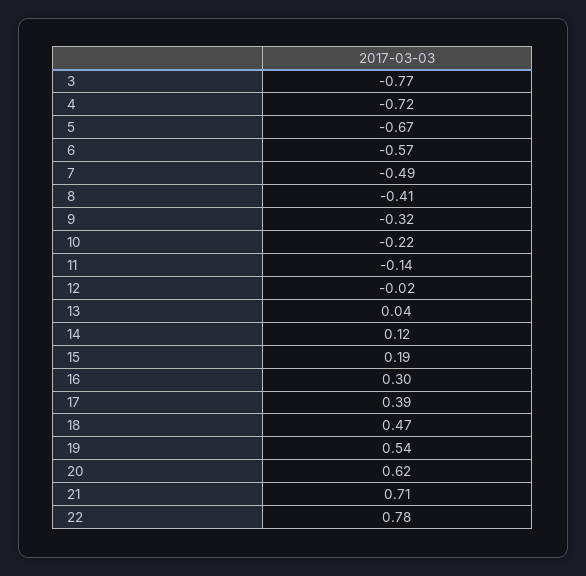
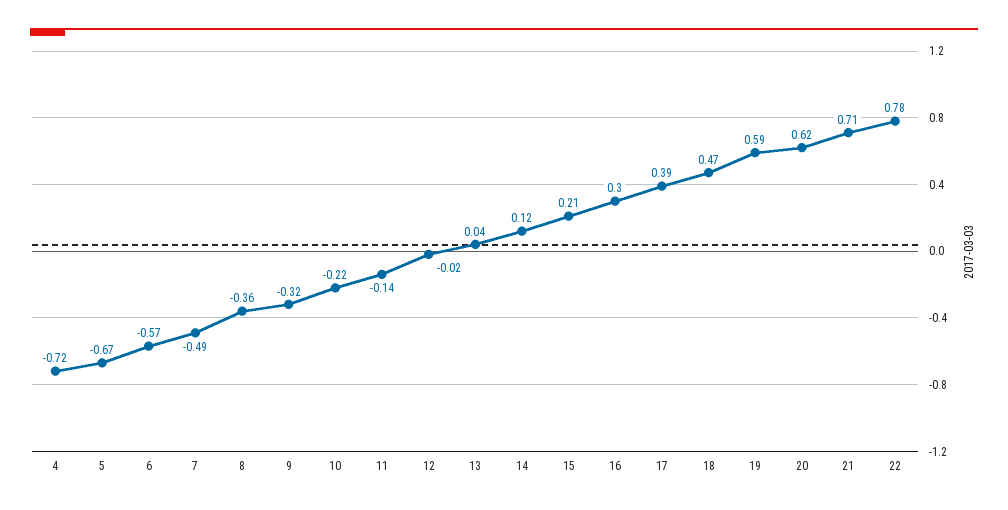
  {
-   "3": -0.77,
    "4": -0.72,
    "5": -0.67,
    "6": -0.57,
    "7": -0.49,
-   "8": -0.41,
+   "8": -0.36,
    "9": -0.32,
    "10": -0.22,
    "11": -0.14,
    "12": -0.02,
    "13": 0.04,
    "14": 0.12,
-   "15": 0.19,
+   "15": 0.21,
    "16": 0.3,
    "17": 0.39,
    "18": 0.47,
-   "19": 0.54,
+   "19": 0.59,
    "20": 0.62,
    "21": 0.71,
    "22": 0.78
  }

